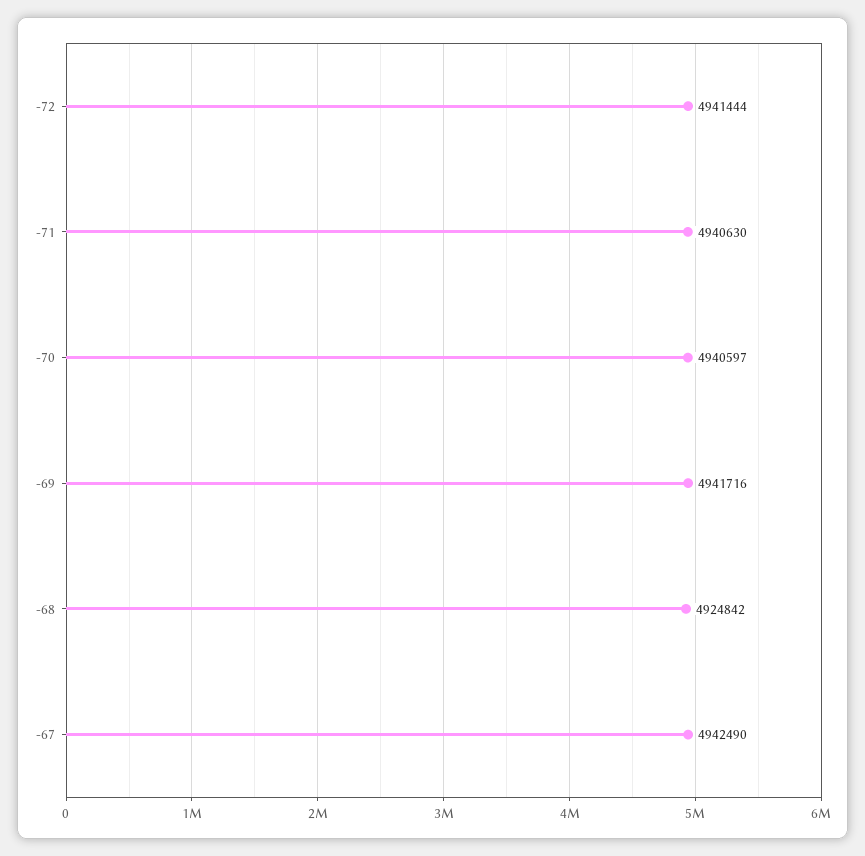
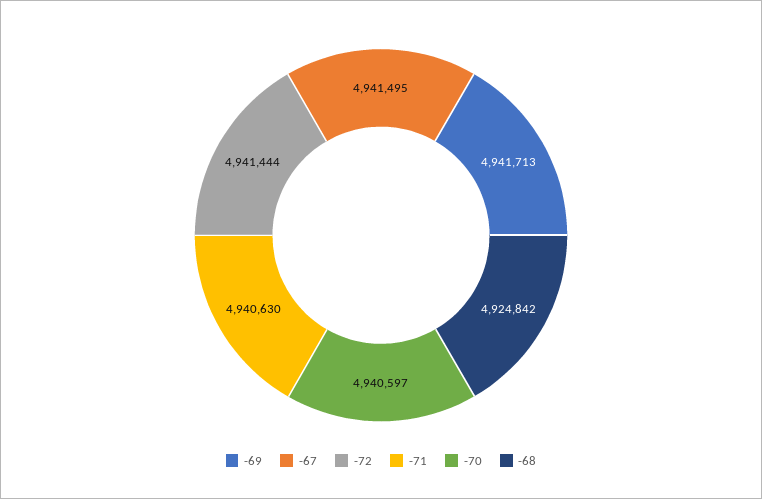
  {
    "-72": 4941444,
    "-71": 4940630,
    "-70": 4940597,
-   "-69": 4941716,
+   "-69": 4941713,
    "-68": 4924842,
-   "-67": 4942490
+   "-67": 4941495
  }

